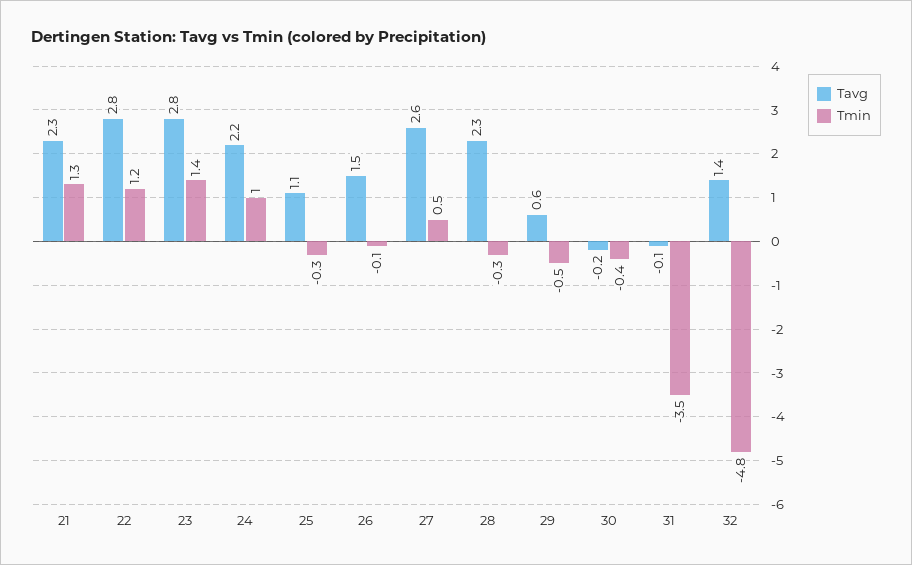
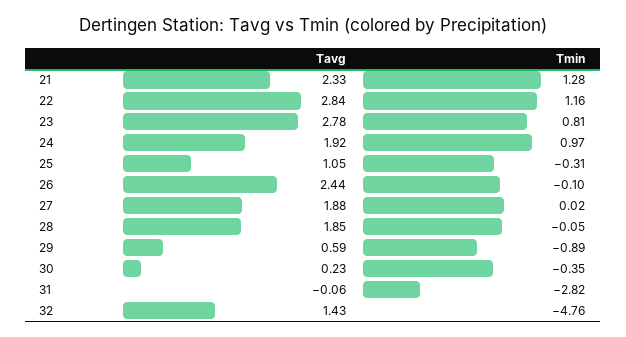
  {
    "Tavg": {
      "21": 2.33,
      "22": 2.84,
      "23": 2.78,
-     "24": 2.2,
+     "24": 1.92,
      "25": 1.05,
-     "26": 1.5,
+     "26": 2.44,
-     "27": 2.6,
+     "27": 1.88,
-     "28": 2.3,
+     "28": 1.85,
      "29": 0.59,
-     "30": -0.2,
+     "30": 0.23,
      "31": -0.06,
      "32": 1.43
    },
    "Tmin": {
      "21": 1.28,
      "22": 1.16,
-     "23": 1.4,
+     "23": 0.81,
      "24": 0.97,
      "25": -0.31,
      "26": -0.1,
-     "27": 0.5,
+     "27": 0.02,
-     "28": -0.3,
+     "28": -0.05,
-     "29": -0.5,
+     "29": -0.89,
      "30": -0.35,
-     "31": -3.5,
+     "31": -2.82,
      "32": -4.76
    }
  }

